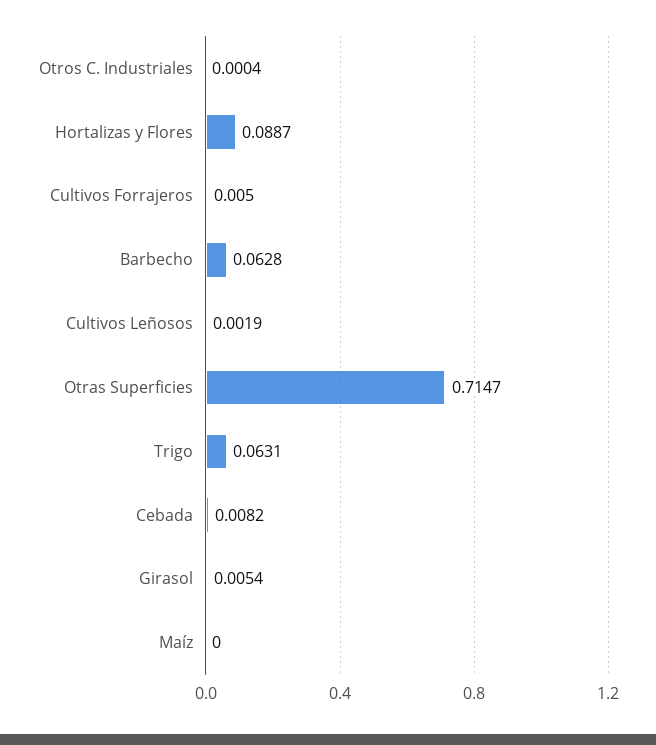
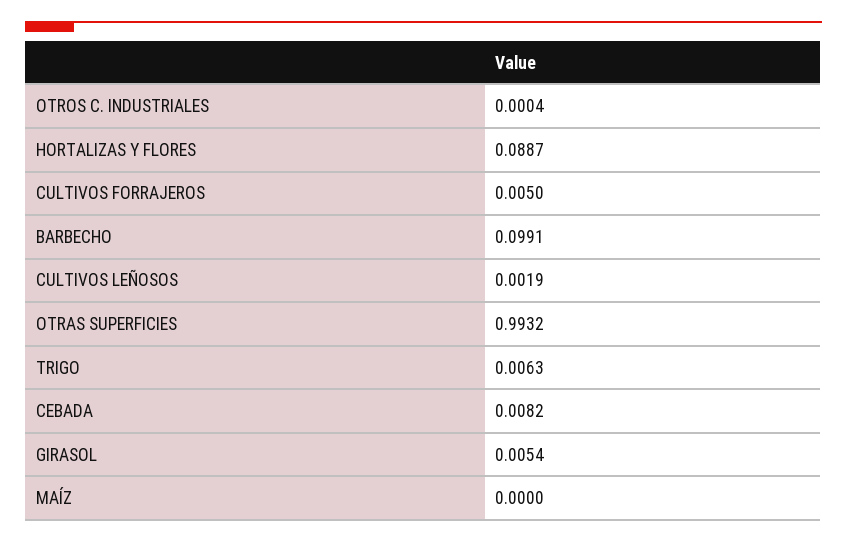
  {
    "Otros C. Industriales": 0.0004,
    "Hortalizas y Flores": 0.0887,
    "Cultivos Forrajeros": 0.005,
-   "Barbecho": 0.0628,
+   "Barbecho": 0.0991,
    "Cultivos Leñosos": 0.0019,
-   "Otras Superficies": 0.7147,
+   "Otras Superficies": 0.9932,
-   "Trigo": 0.0631,
+   "Trigo": 0.0063,
    "Cebada": 0.0082,
    "Girasol": 0.0054,
    "Maíz": 0
  }

